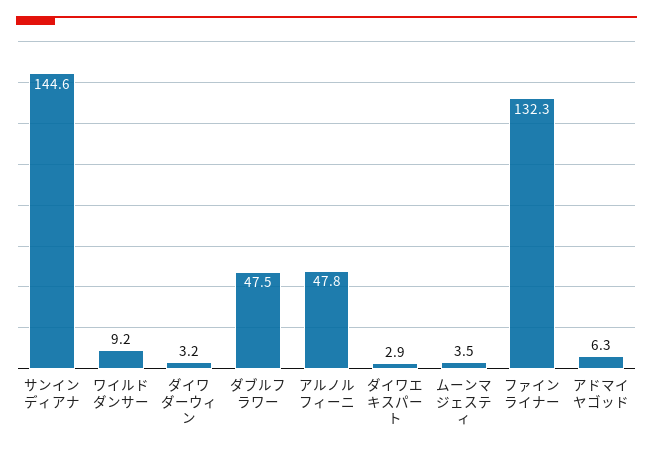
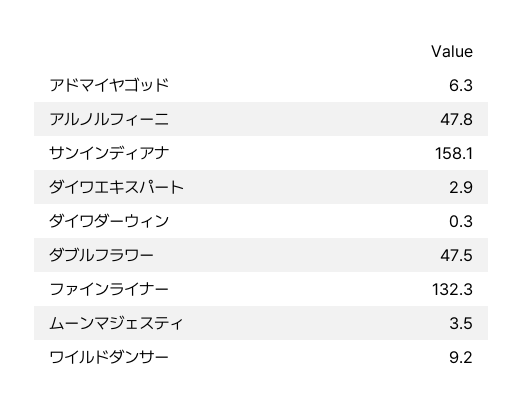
  {
-   "サンインディアナ": 144.6,
+   "サンインディアナ": 158.1,
    "ワイルドダンサー": 9.2,
-   "ダイワダーウィン": 3.2,
+   "ダイワダーウィン": 0.3,
    "ダブルフラワー": 47.5,
    "アルノルフィーニ": 47.8,
    "ダイワエキスパート": 2.9,
    "ムーンマジェスティ": 3.5,
    "ファインライナー": 132.3,
    "アドマイヤゴッド": 6.3
  }

